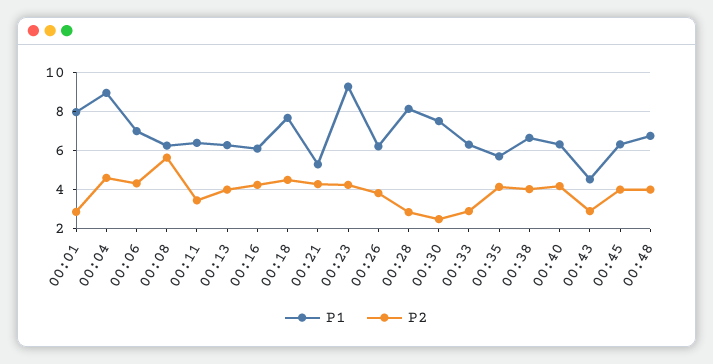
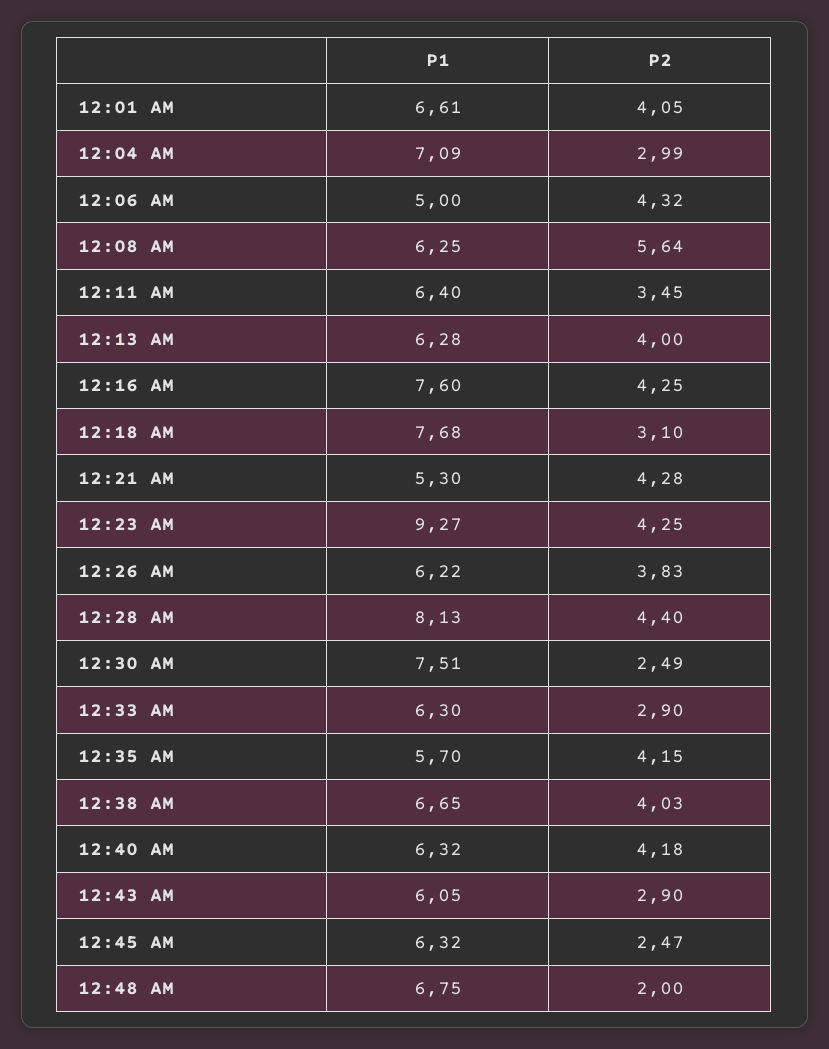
  {
    "P1": {
-     "00:01": 8,
+     "00:01": 6.61,
-     "00:04": 9,
+     "00:04": 7.09,
-     "00:06": 7,
+     "00:06": 5,
      "00:08": 6.25,
      "00:11": 6.4,
      "00:13": 6.28,
-     "00:16": 6,
+     "00:16": 7.6,
      "00:18": 7.68,
      "00:21": 5.3,
      "00:23": 9.27,
      "00:26": 6.22,
      "00:28": 8.13,
      "00:30": 7.51,
      "00:33": 6.3,
      "00:35": 5.7,
      "00:38": 6.65,
      "00:40": 6.32,
-     "00:43": 4.5,
+     "00:43": 6.05,
      "00:45": 6.32,
      "00:48": 6.75
    },
    "P2": {
-     "00:01": 3,
+     "00:01": 4.05,
-     "00:04": 4.5,
+     "00:04": 2.99,
      "00:06": 4.32,
      "00:08": 5.64,
      "00:11": 3.45,
      "00:13": 4,
      "00:16": 4.25,
-     "00:18": 4.5,
+     "00:18": 3.1,
      "00:21": 4.28,
      "00:23": 4.25,
      "00:26": 3.83,
-     "00:28": 3,
+     "00:28": 4.4,
      "00:30": 2.49,
      "00:33": 2.9,
      "00:35": 4.15,
      "00:38": 4.03,
      "00:40": 4.18,
      "00:43": 2.9,
-     "00:45": 4,
+     "00:45": 2.47,
-     "00:48": 4
+     "00:48": 2
    }
  }

